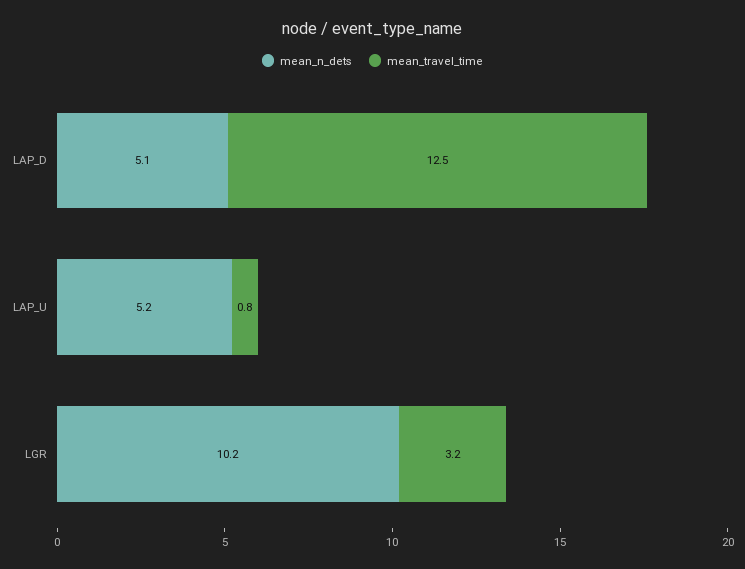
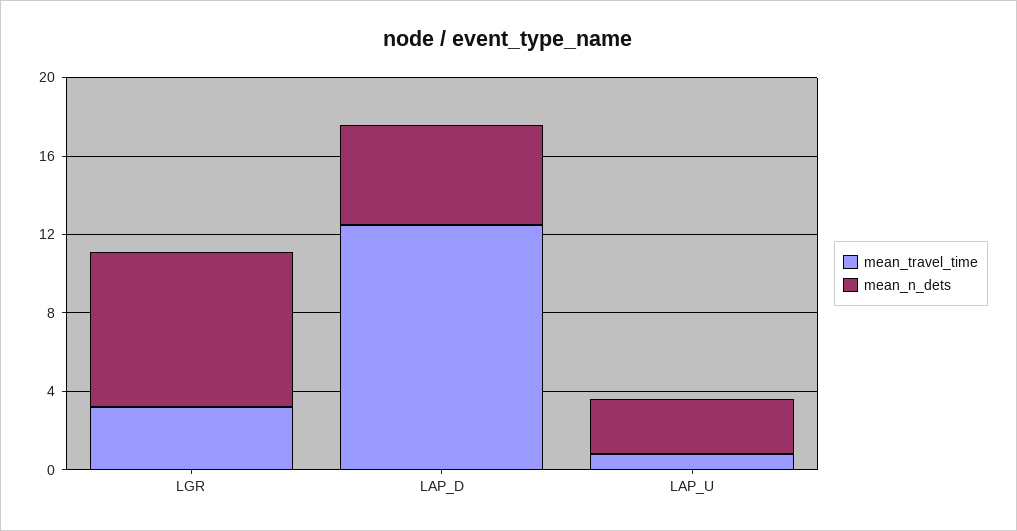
  {
    "mean_n_dets": {
      "LAP_D": 5.1,
-     "LAP_U": 5.2,
+     "LAP_U": 3,
-     "LGR": 10.2
+     "LGR": 8
    },
    "mean_travel_time": {
      "LAP_D": 12.5,
      "LAP_U": 0.8,
      "LGR": 3.2
    }
  }

